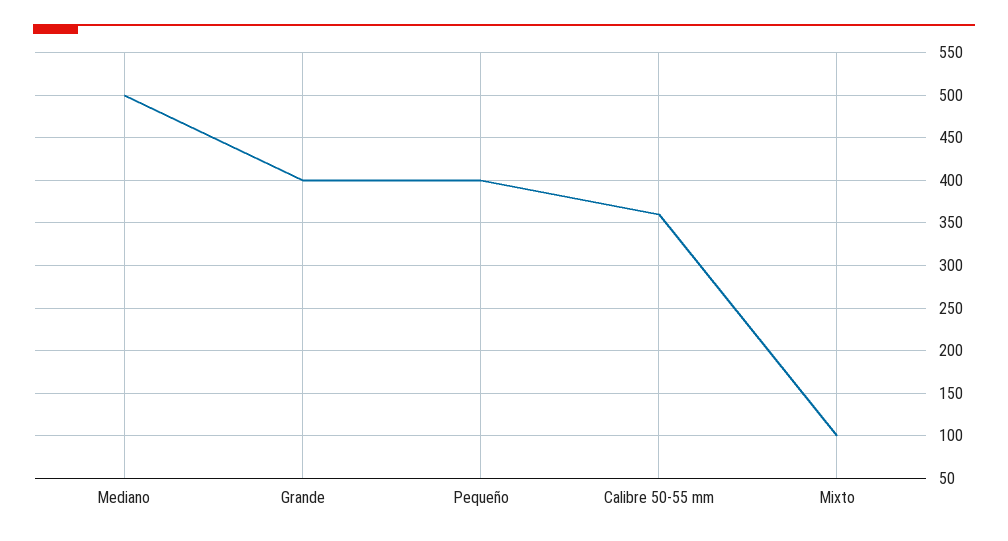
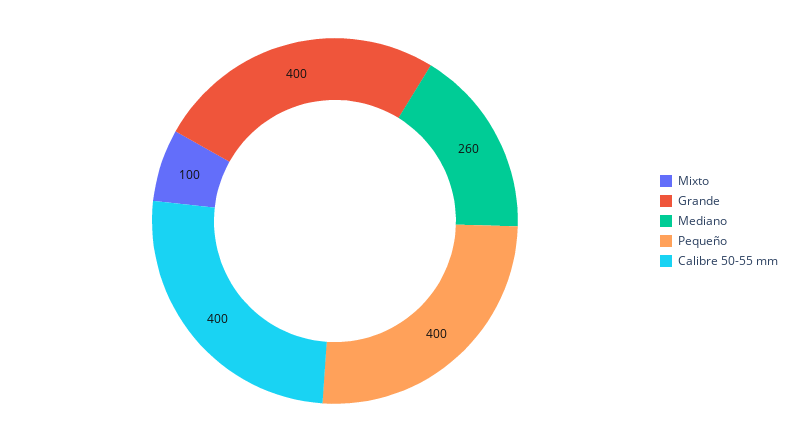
  {
-   "Mediano": 500,
+   "Mediano": 260,
    "Grande": 400,
    "Pequeño": 400,
-   "Calibre 50-55 mm": 360,
+   "Calibre 50-55 mm": 400,
    "Mixto": 100
  }

